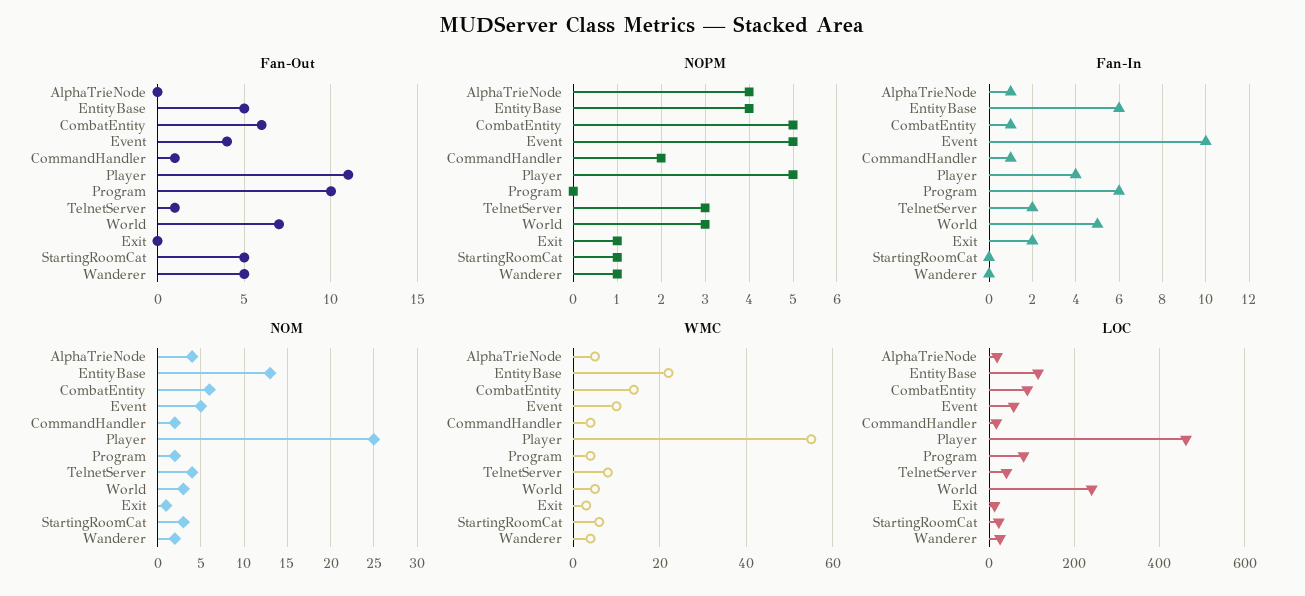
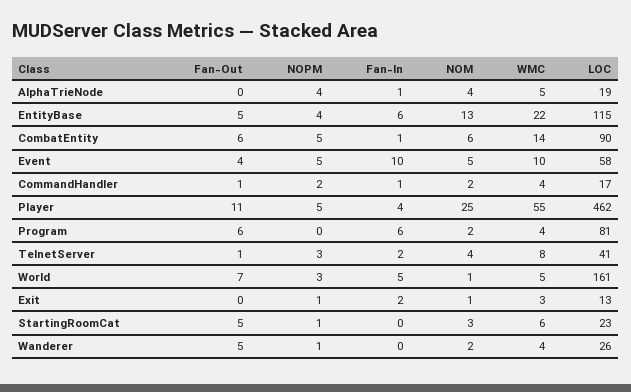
  {
    "Fan-Out": {
      "AlphaTrieNode": 0,
      "EntityBase": 5,
      "CombatEntity": 6,
      "Event": 4,
      "CommandHandler": 1,
      "Player": 11,
-     "Program": 10,
+     "Program": 6,
      "TelnetServer": 1,
      "World": 7,
      "Exit": 0,
      "StartingRoomCat": 5,
      "Wanderer": 5
    },
    "NOPM": {
      "AlphaTrieNode": 4,
      "EntityBase": 4,
      "CombatEntity": 5,
      "Event": 5,
      "CommandHandler": 2,
      "Player": 5,
      "Program": 0,
      "TelnetServer": 3,
      "World": 3,
      "Exit": 1,
      "StartingRoomCat": 1,
      "Wanderer": 1
    },
    "Fan-In": {
      "AlphaTrieNode": 1,
      "EntityBase": 6,
      "CombatEntity": 1,
      "Event": 10,
      "CommandHandler": 1,
      "Player": 4,
      "Program": 6,
      "TelnetServer": 2,
      "World": 5,
      "Exit": 2,
      "StartingRoomCat": 0,
      "Wanderer": 0
    },
    "NOM": {
      "AlphaTrieNode": 4,
      "EntityBase": 13,
      "CombatEntity": 6,
      "Event": 5,
      "CommandHandler": 2,
      "Player": 25,
      "Program": 2,
      "TelnetServer": 4,
-     "World": 3,
+     "World": 1,
      "Exit": 1,
      "StartingRoomCat": 3,
      "Wanderer": 2
    },
    "WMC": {
      "AlphaTrieNode": 5,
      "EntityBase": 22,
      "CombatEntity": 14,
      "Event": 10,
      "CommandHandler": 4,
      "Player": 55,
      "Program": 4,
      "TelnetServer": 8,
      "World": 5,
      "Exit": 3,
      "StartingRoomCat": 6,
      "Wanderer": 4
    },
    "LOC": {
      "AlphaTrieNode": 19,
      "EntityBase": 115,
      "CombatEntity": 90,
      "Event": 58,
      "CommandHandler": 17,
      "Player": 462,
      "Program": 81,
      "TelnetServer": 41,
-     "World": 240,
+     "World": 161,
      "Exit": 13,
      "StartingRoomCat": 23,
      "Wanderer": 26
    }
  }

